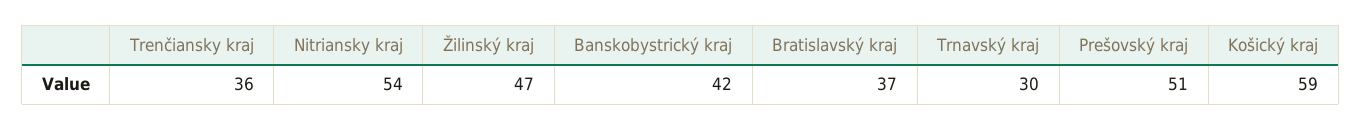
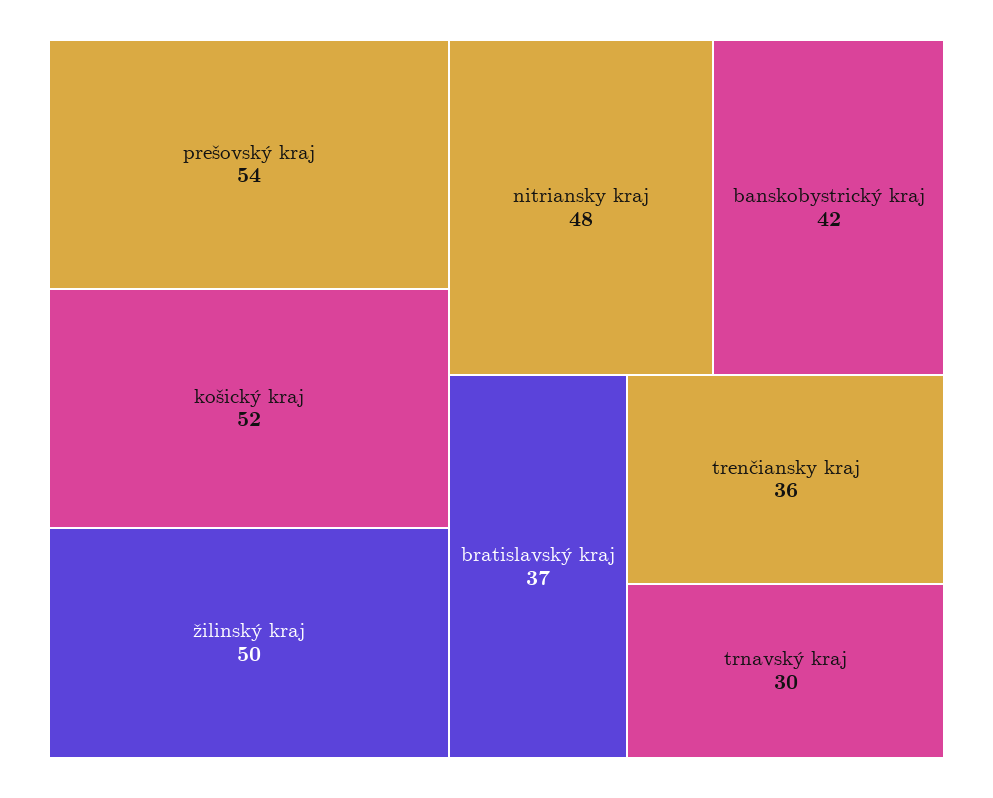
  {
    "Trenčiansky kraj": 36,
-   "Nitriansky kraj": 54,
+   "Nitriansky kraj": 48,
-   "Žilinský kraj": 47,
+   "Žilinský kraj": 50,
    "Banskobystrický kraj": 42,
    "Bratislavský kraj": 37,
    "Trnavský kraj": 30,
-   "Prešovský kraj": 51,
+   "Prešovský kraj": 54,
-   "Košický kraj": 59
+   "Košický kraj": 52
  }

